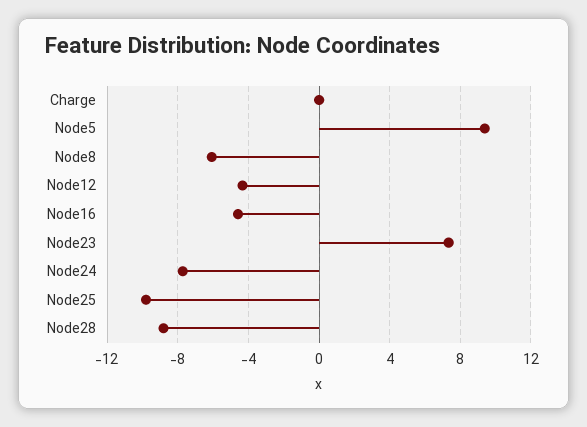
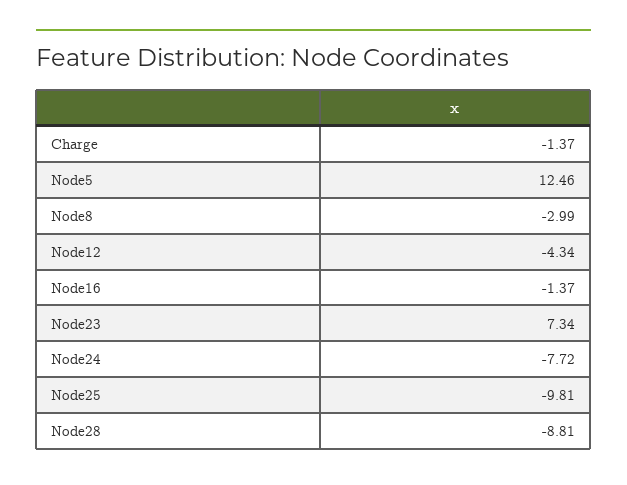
  {
-   "Charge": 0,
+   "Charge": -1.37,
-   "Node5": 9.5,
+   "Node5": 12.46,
-   "Node8": -6,
+   "Node8": -2.99,
    "Node12": -4.34,
-   "Node16": -4.5,
+   "Node16": -1.37,
    "Node23": 7.34,
    "Node24": -7.72,
    "Node25": -9.81,
    "Node28": -8.81
  }

